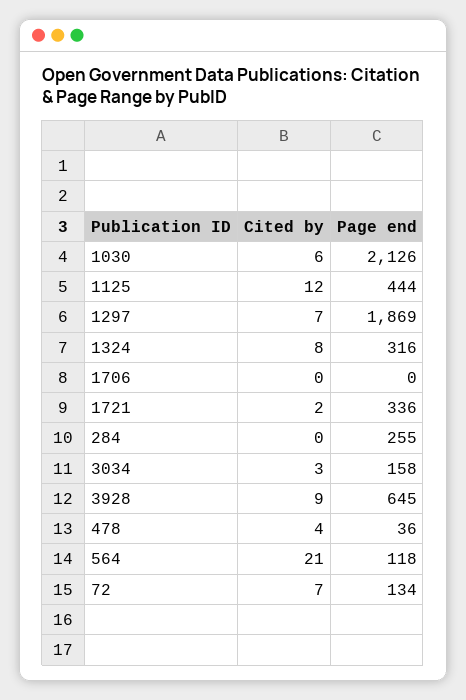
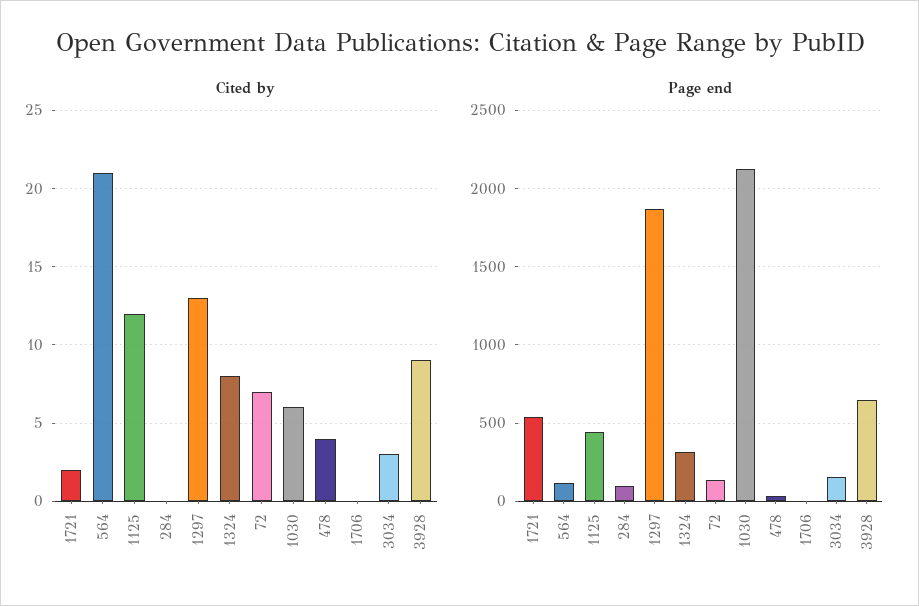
  {
    "Cited by": {
      "1030": 6,
      "1125": 12,
-     "1297": 7,
+     "1297": 13,
      "1324": 8,
      "1706": 0,
      "1721": 2,
      "284": 0,
      "3034": 3,
      "3928": 9,
      "478": 4,
      "564": 21,
      "72": 7
    },
    "Page end": {
      "1030": 2126,
      "1125": 444,
      "1297": 1869,
      "1324": 316,
      "1706": 0,
-     "1721": 336,
+     "1721": 550,
-     "284": 255,
+     "284": 100,
      "3034": 158,
      "3928": 645,
      "478": 36,
      "564": 118,
      "72": 134
    }
  }

